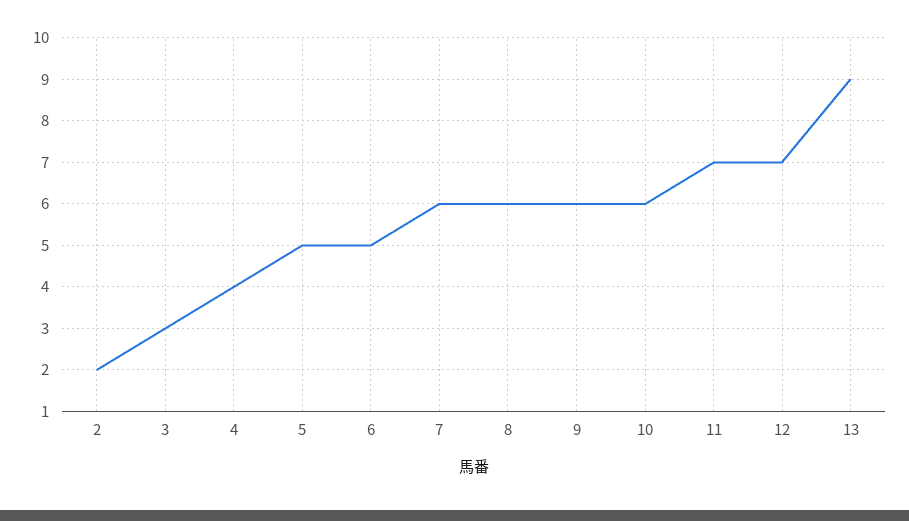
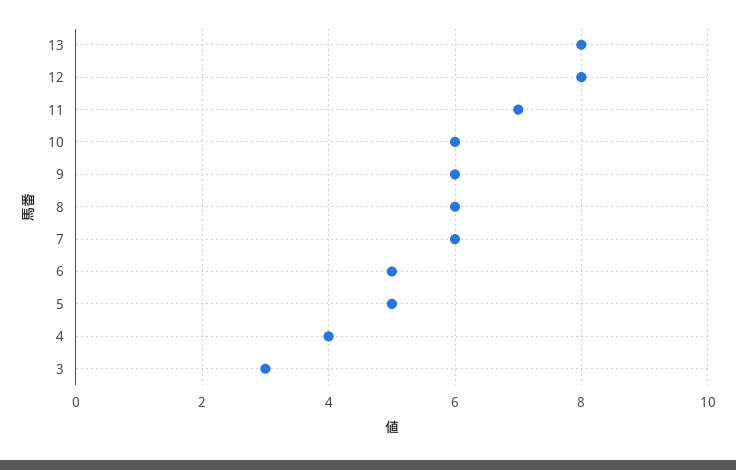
  {
-   "2": 2,
    "3": 3,
    "4": 4,
    "5": 5,
    "6": 5,
    "7": 6,
    "8": 6,
    "9": 6,
    "10": 6,
    "11": 7,
-   "12": 7,
+   "12": 8,
-   "13": 9
+   "13": 8
  }

